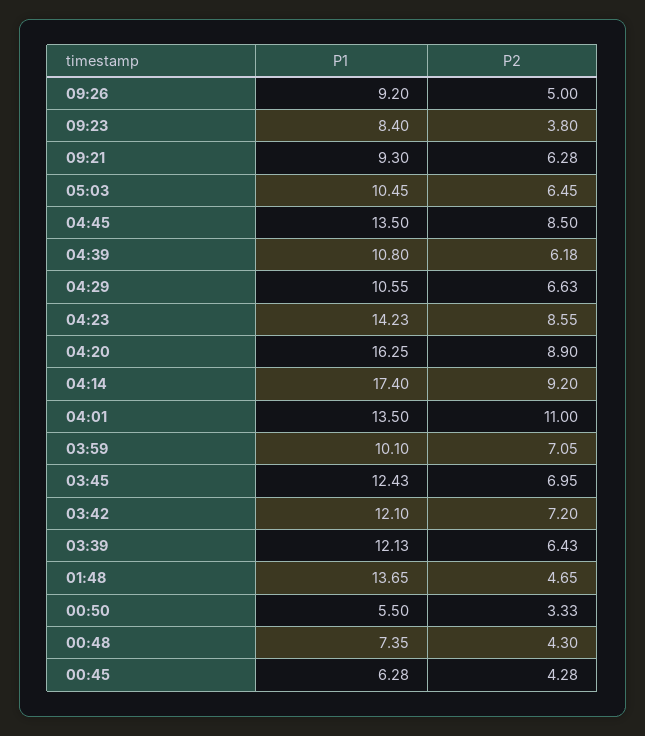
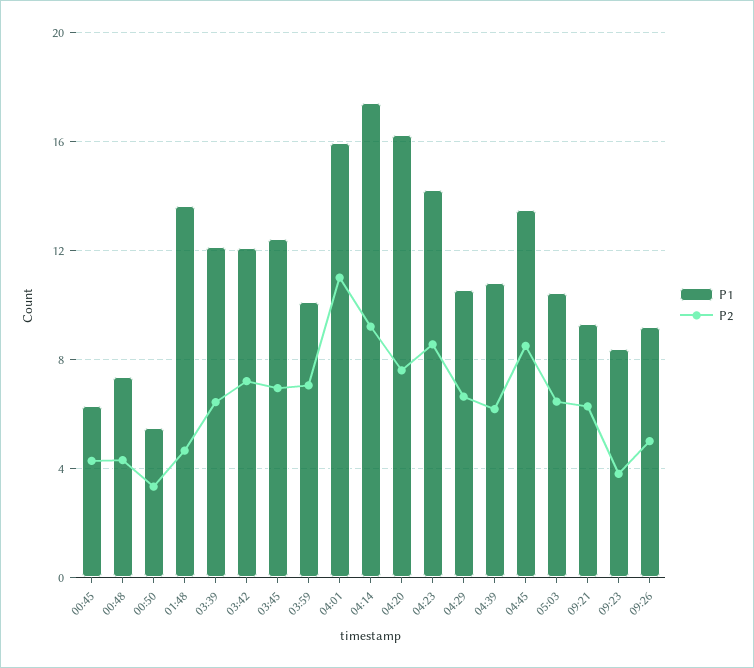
  {
    "P1": {
      "09:26": 9.2,
      "09:23": 8.4,
      "09:21": 9.3,
      "05:03": 10.45,
      "04:45": 13.5,
      "04:39": 10.8,
      "04:29": 10.55,
      "04:23": 14.23,
      "04:20": 16.25,
      "04:14": 17.4,
-     "04:01": 13.5,
+     "04:01": 16,
      "03:59": 10.1,
      "03:45": 12.43,
      "03:42": 12.1,
      "03:39": 12.13,
      "01:48": 13.65,
      "00:50": 5.5,
      "00:48": 7.35,
      "00:45": 6.28
    },
    "P2": {
      "09:26": 5,
      "09:23": 3.8,
      "09:21": 6.28,
      "05:03": 6.45,
      "04:45": 8.5,
      "04:39": 6.18,
      "04:29": 6.63,
      "04:23": 8.55,
-     "04:20": 8.9,
+     "04:20": 7.5,
      "04:14": 9.2,
      "04:01": 11,
      "03:59": 7.05,
      "03:45": 6.95,
      "03:42": 7.2,
      "03:39": 6.43,
      "01:48": 4.65,
      "00:50": 3.33,
      "00:48": 4.3,
      "00:45": 4.28
    }
  }

